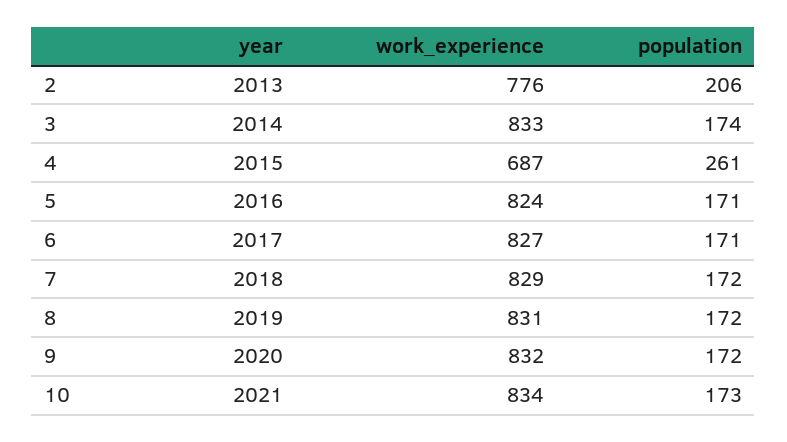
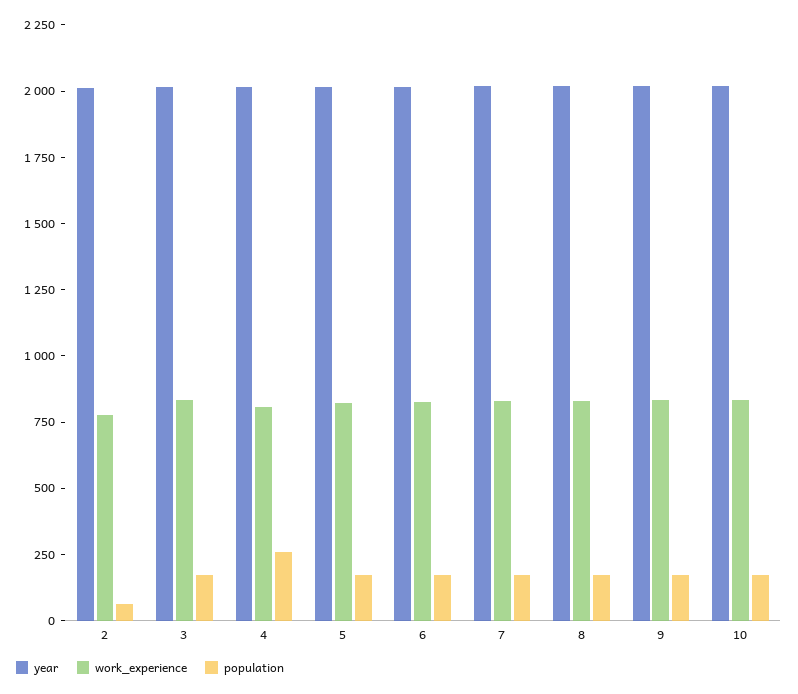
  {
    "year": {
      "2": 2013,
      "3": 2014,
      "4": 2015,
      "5": 2016,
      "6": 2017,
      "7": 2018,
      "8": 2019,
      "9": 2020,
      "10": 2021
    },
    "work_experience": {
      "2": 776,
      "3": 833,
-     "4": 687,
+     "4": 800,
      "5": 824,
      "6": 827,
      "7": 829,
      "8": 831,
      "9": 832,
      "10": 834
    },
    "population": {
-     "2": 206,
+     "2": 50,
      "3": 174,
      "4": 261,
      "5": 171,
      "6": 171,
      "7": 172,
      "8": 172,
      "9": 172,
      "10": 173
    }
  }

